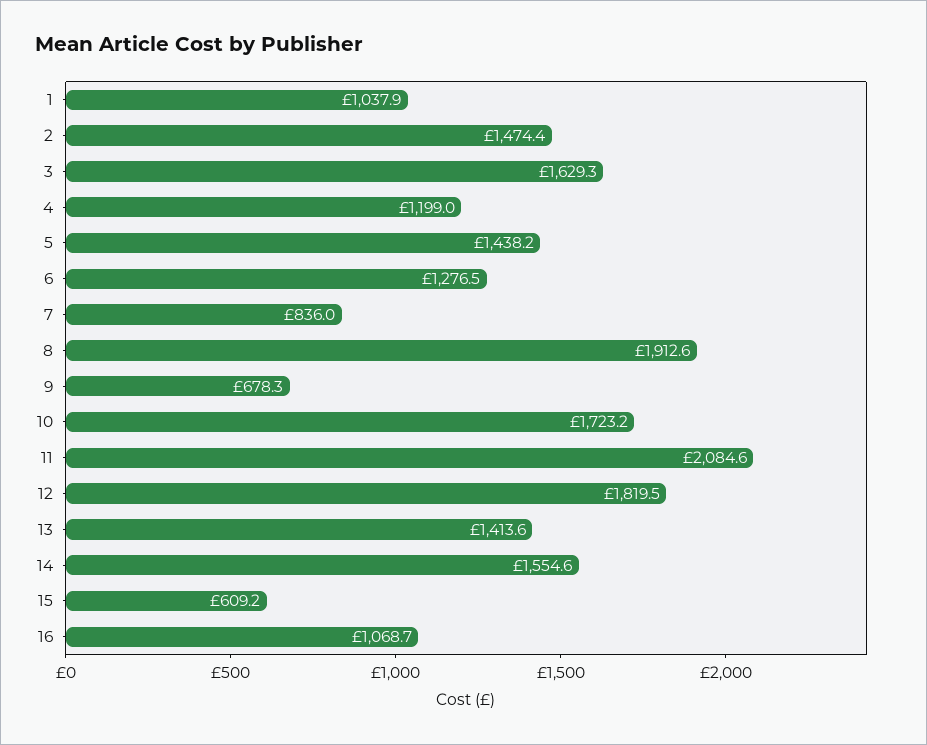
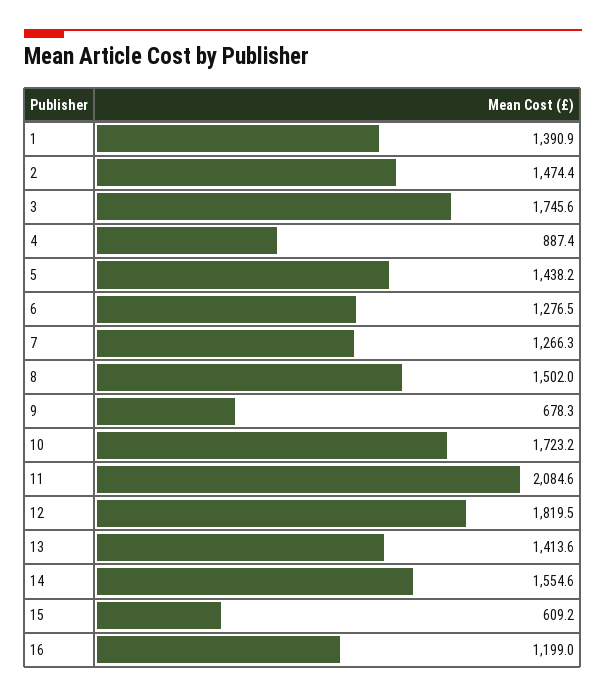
  {
-   "1": 1037.9,
+   "1": 1390.9,
    "2": 1474.4,
-   "3": 1629.3,
+   "3": 1745.6,
-   "4": 1199,
+   "4": 887.4,
    "5": 1438.2,
    "6": 1276.5,
-   "7": 836,
+   "7": 1266.3,
-   "8": 1912.6,
+   "8": 1502,
    "9": 678.3,
    "10": 1723.2,
    "11": 2084.6,
    "12": 1819.5,
    "13": 1413.6,
    "14": 1554.6,
    "15": 609.2,
-   "16": 1068.7
+   "16": 1199
  }

